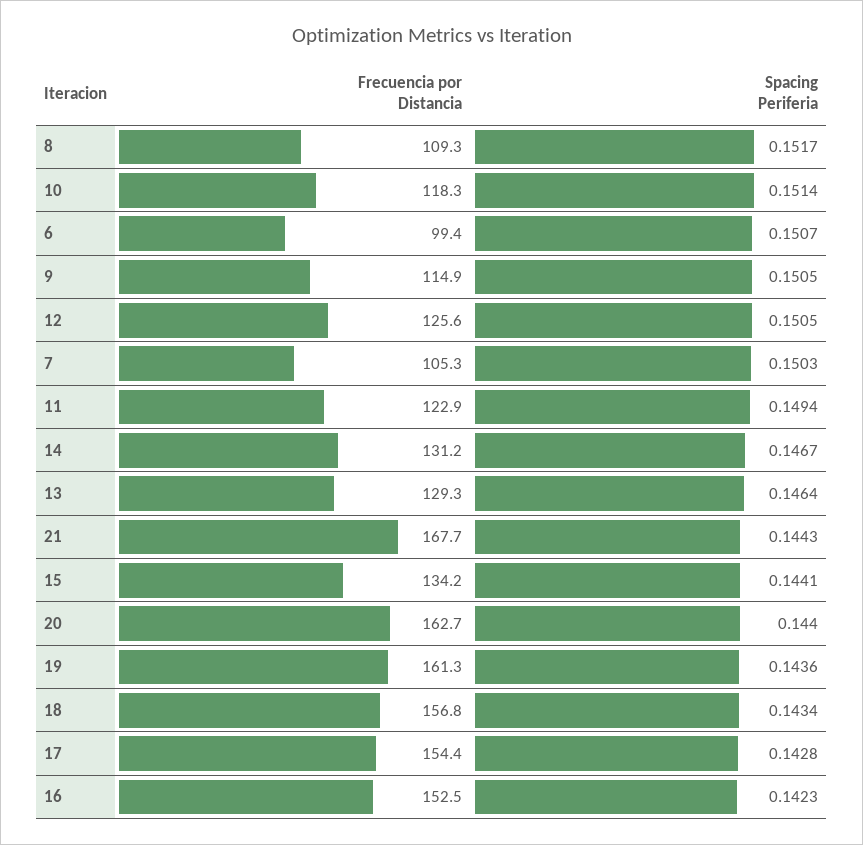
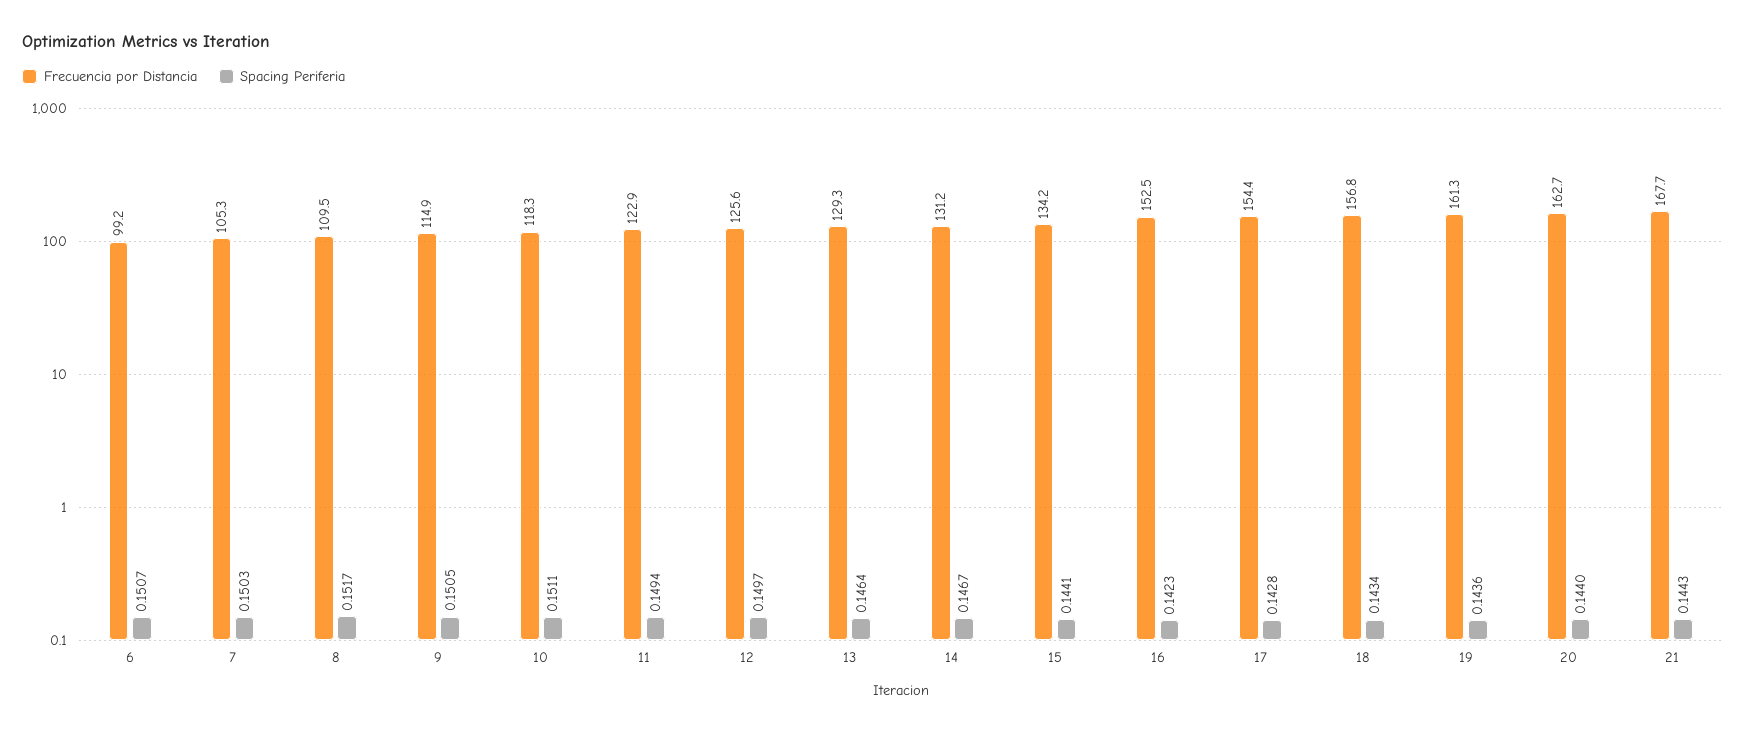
  {
    "Frecuencia por Distancia": {
-     "8": 109.3,
+     "8": 109.5,
      "10": 118.3,
-     "6": 99.4,
+     "6": 99.2,
      "9": 114.9,
      "12": 125.6,
      "7": 105.3,
      "11": 122.9,
      "14": 131.2,
      "13": 129.3,
      "21": 167.7,
      "15": 134.2,
      "20": 162.7,
      "19": 161.3,
      "18": 156.8,
      "17": 154.4,
      "16": 152.5
    },
    "Spacing Periferia": {
      "8": 0.1517,
-     "10": 0.1514,
+     "10": 0.1511,
      "6": 0.1507,
      "9": 0.1505,
-     "12": 0.1505,
+     "12": 0.1497,
      "7": 0.1503,
      "11": 0.1494,
      "14": 0.1467,
      "13": 0.1464,
      "21": 0.1443,
      "15": 0.1441,
      "20": 0.144,
      "19": 0.1436,
      "18": 0.1434,
      "17": 0.1428,
      "16": 0.1423
    }
  }

